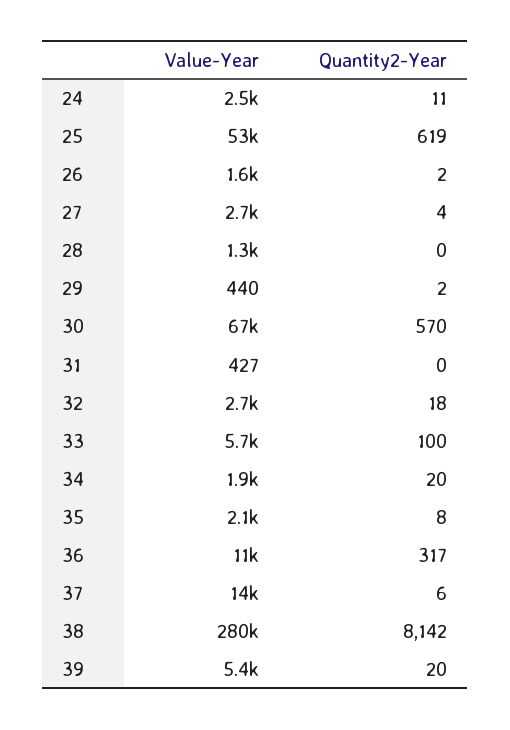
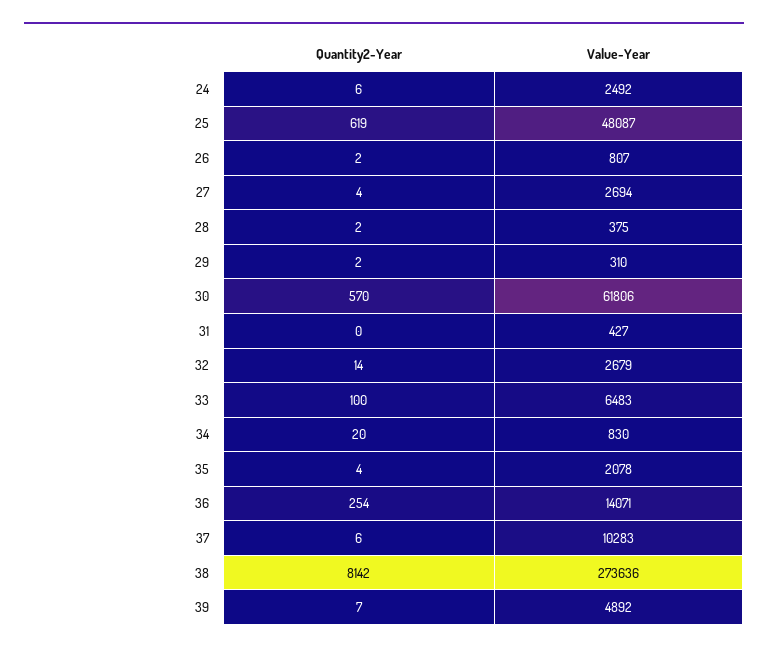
  {
    "Value-Year": {
      "24": 2492,
-     "25": 53000,
+     "25": 48087,
-     "26": 1600,
+     "26": 807,
      "27": 2694,
-     "28": 1300,
+     "28": 375,
-     "29": 440,
+     "29": 310,
-     "30": 67000,
+     "30": 61806,
      "31": 427,
      "32": 2679,
-     "33": 5700,
+     "33": 6483,
-     "34": 1900,
+     "34": 830,
      "35": 2078,
-     "36": 11000,
+     "36": 14071,
-     "37": 14000,
+     "37": 10283,
-     "38": 280000,
+     "38": 273636,
-     "39": 5400
+     "39": 4892
    },
    "Quantity2-Year": {
-     "24": 11,
+     "24": 6,
      "25": 619,
      "26": 2,
      "27": 4,
-     "28": 0,
+     "28": 2,
      "29": 2,
      "30": 570,
      "31": 0,
-     "32": 18,
+     "32": 14,
      "33": 100,
      "34": 20,
-     "35": 8,
+     "35": 4,
-     "36": 317,
+     "36": 254,
      "37": 6,
      "38": 8142,
-     "39": 20
+     "39": 7
    }
  }

